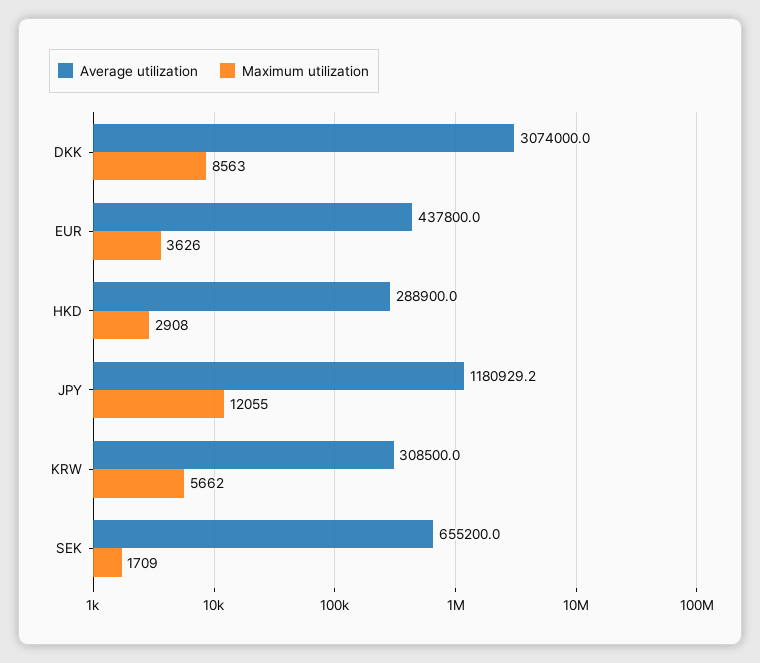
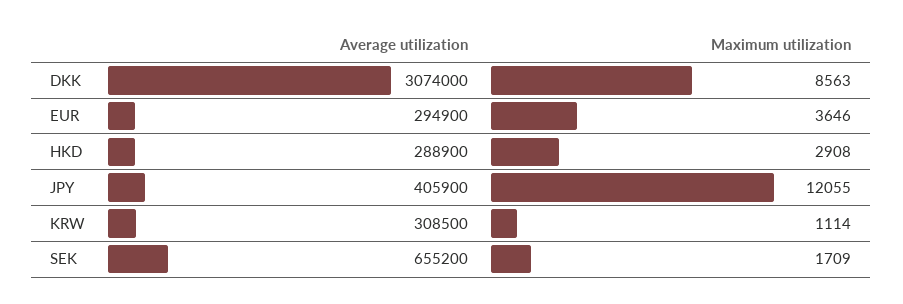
  {
    "Average utilization": {
      "DKK": 3074000,
-     "EUR": 437800,
+     "EUR": 294900,
      "HKD": 288900,
-     "JPY": 1180929.2,
+     "JPY": 405900,
      "KRW": 308500,
      "SEK": 655200
    },
    "Maximum utilization": {
      "DKK": 8563,
-     "EUR": 3626,
+     "EUR": 3646,
      "HKD": 2908,
      "JPY": 12055,
-     "KRW": 5662,
+     "KRW": 1114,
      "SEK": 1709
    }
  }

